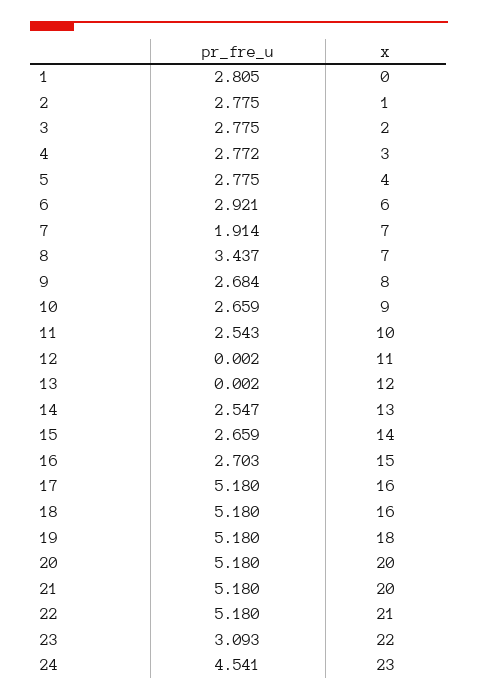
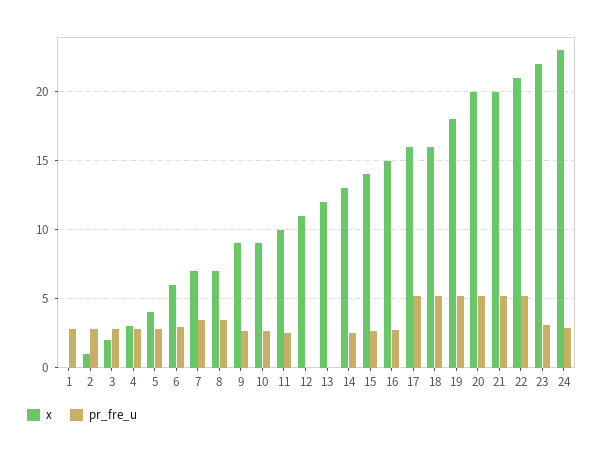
  {
    "pr_fre_u": {
      "1": 2.805,
      "2": 2.775,
      "3": 2.775,
      "4": 2.772,
      "5": 2.775,
      "6": 2.921,
-     "7": 1.914,
+     "7": 3.5,
      "8": 3.437,
      "9": 2.684,
      "10": 2.659,
      "11": 2.543,
      "12": 0.002,
      "13": 0.002,
      "14": 2.547,
      "15": 2.659,
      "16": 2.703,
      "17": 5.18,
      "18": 5.18,
      "19": 5.18,
      "20": 5.18,
      "21": 5.18,
      "22": 5.18,
      "23": 3.093,
-     "24": 4.541
+     "24": 3
    },
    "x": {
      "1": 0,
      "2": 1,
      "3": 2,
      "4": 3,
      "5": 4,
      "6": 6,
      "7": 7,
      "8": 7,
-     "9": 8,
+     "9": 9,
      "10": 9,
      "11": 10,
      "12": 11,
      "13": 12,
      "14": 13,
      "15": 14,
      "16": 15,
      "17": 16,
      "18": 16,
      "19": 18,
      "20": 20,
      "21": 20,
      "22": 21,
      "23": 22,
      "24": 23
    }
  }

